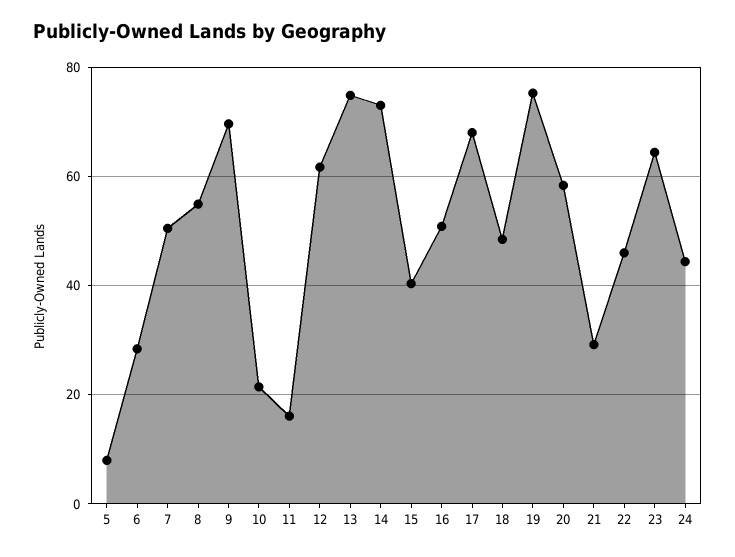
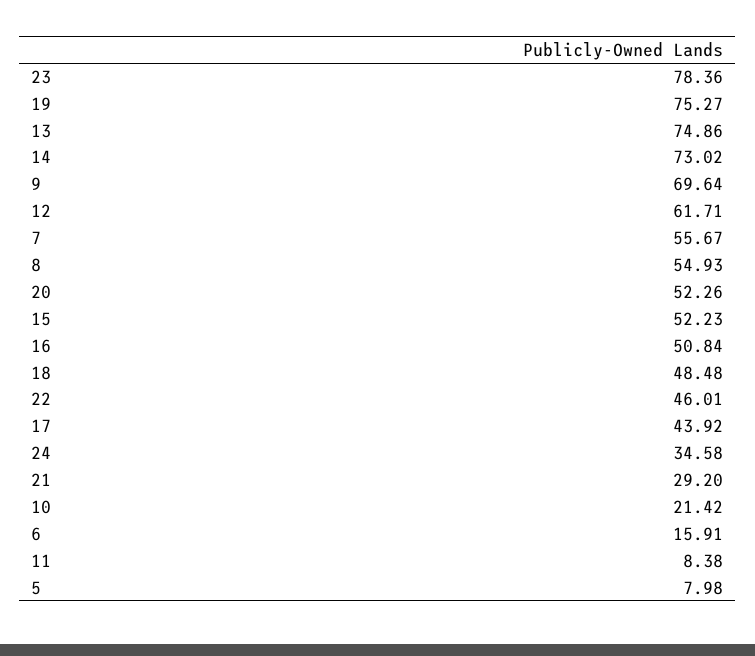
  {
    "5": 7.98,
-   "6": 28,
+   "6": 15.91,
-   "7": 50,
+   "7": 55.67,
    "8": 54.93,
    "9": 69.64,
    "10": 21.42,
-   "11": 16,
+   "11": 8.38,
    "12": 61.71,
    "13": 74.86,
    "14": 73.02,
-   "15": 40,
+   "15": 52.23,
    "16": 50.84,
-   "17": 68,
+   "17": 43.92,
    "18": 48.48,
    "19": 75.27,
-   "20": 58,
+   "20": 52.26,
    "21": 29.2,
    "22": 46.01,
-   "23": 64,
+   "23": 78.36,
-   "24": 44
+   "24": 34.58
  }

